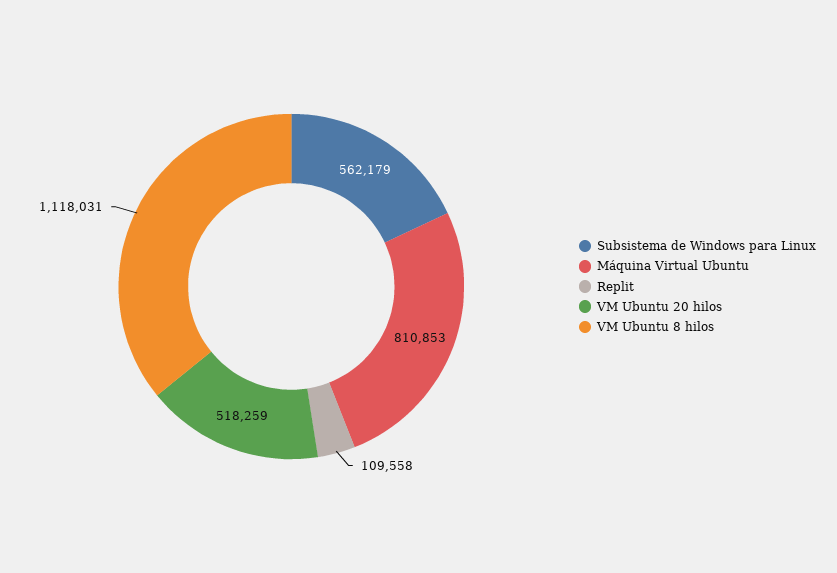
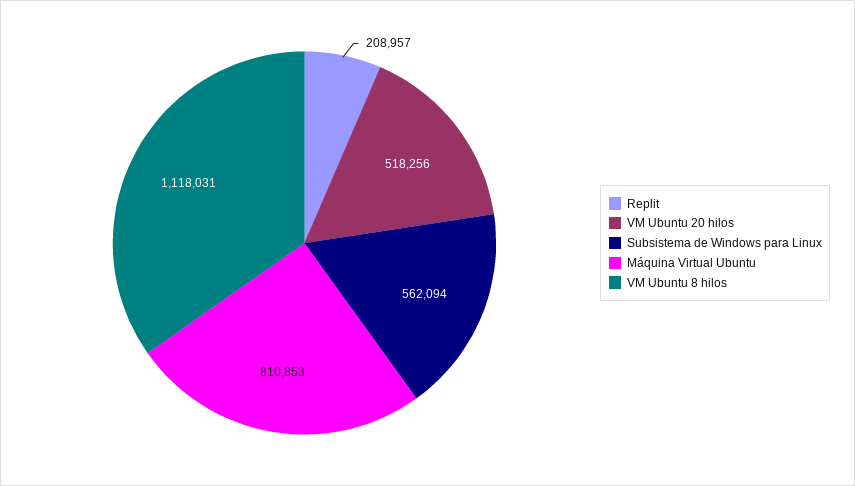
  {
-   "Subsistema de Windows para Linux": 562179,
+   "Subsistema de Windows para Linux": 562094,
    "Máquina Virtual Ubuntu": 810853,
-   "Replit": 109558,
+   "Replit": 208957,
-   "VM Ubuntu 20 hilos": 518259,
+   "VM Ubuntu 20 hilos": 518256,
    "VM Ubuntu 8 hilos": 1118031
  }

